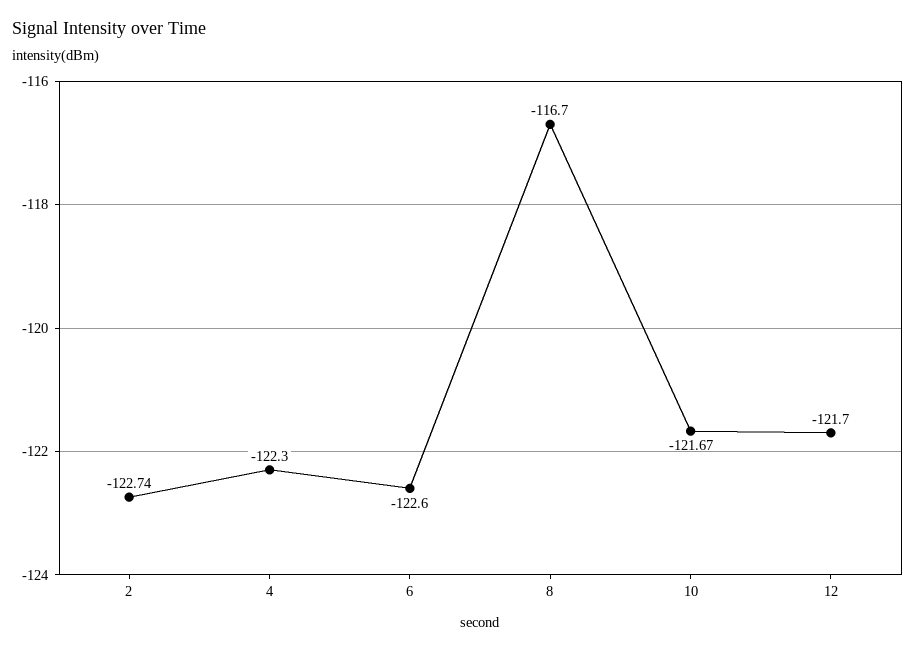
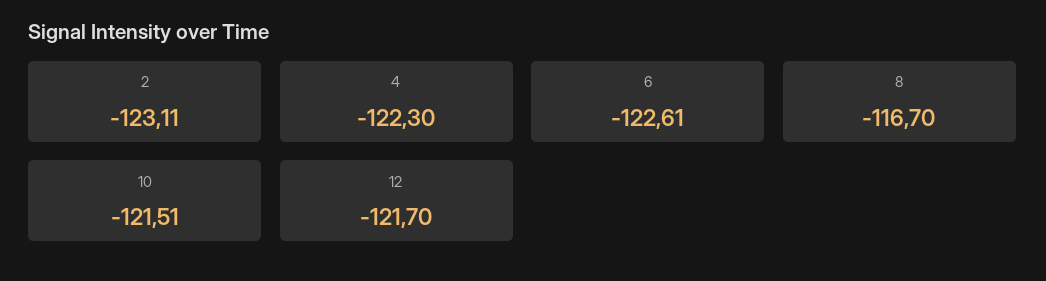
  {
-   "2": -122.74,
+   "2": -123.11,
    "4": -122.3,
-   "6": -122.6,
+   "6": -122.61,
    "8": -116.7,
-   "10": -121.67,
+   "10": -121.51,
    "12": -121.7
  }

